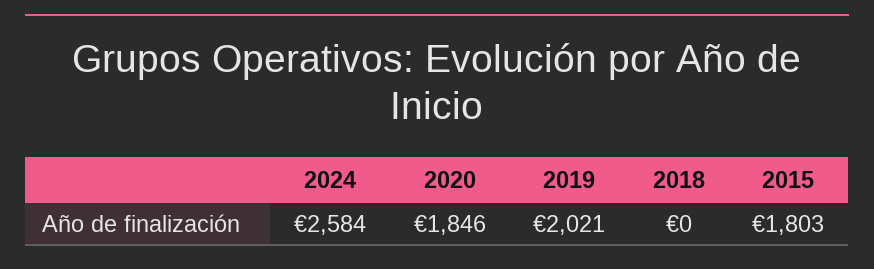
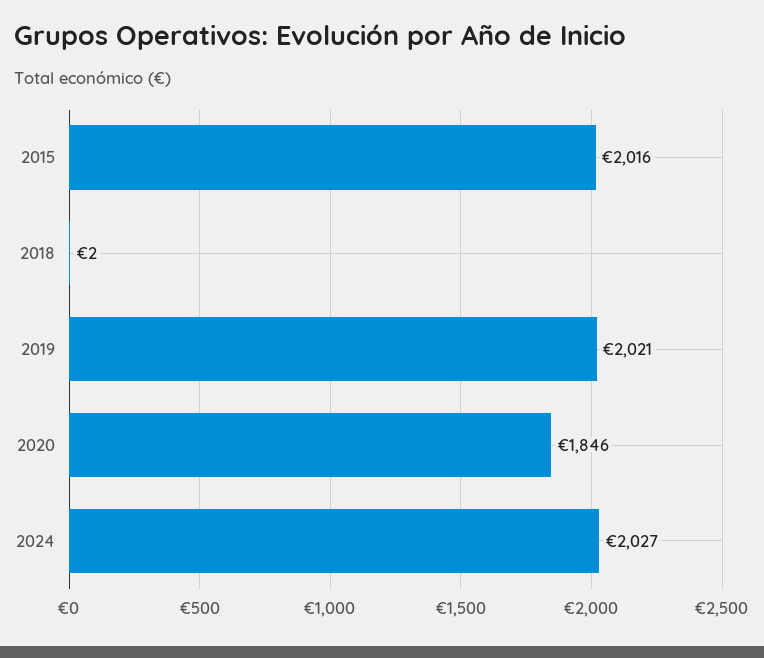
  {
-   "2024": 2584,
+   "2024": 2027,
    "2020": 1846,
    "2019": 2021,
-   "2018": 0,
+   "2018": 2,
-   "2015": 1803
+   "2015": 2016
  }

